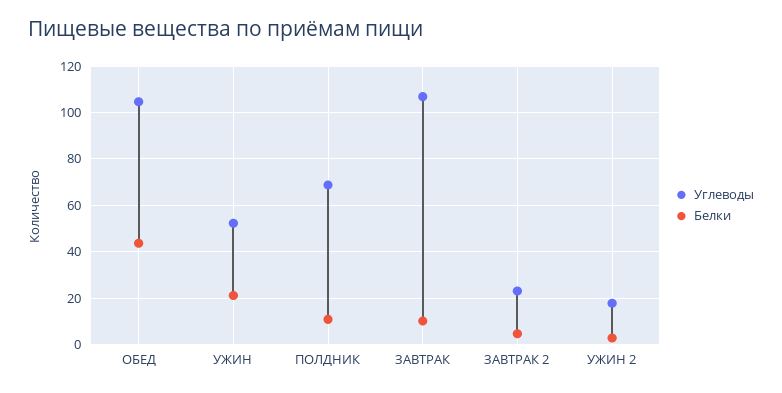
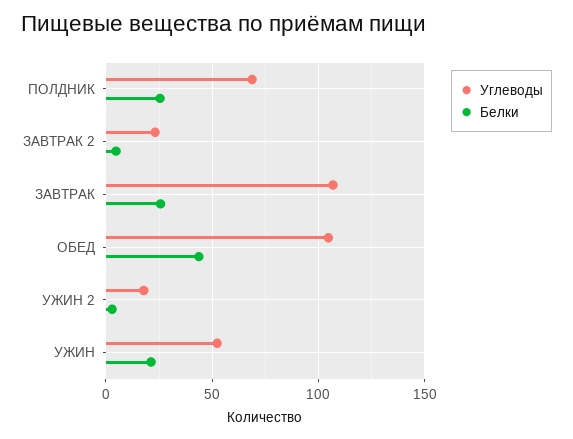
  {
    "Углеводы": {
      "ОБЕД": 105,
      "УЖИН": 50,
      "ПОЛДНИК": 70,
      "ЗАВТРАК": 105,
      "ЗАВТРАК 2": 25,
      "УЖИН 2": 20
    },
    "Белки": {
      "ОБЕД": 45,
      "УЖИН": 20,
-     "ПОЛДНИК": 10,
+     "ПОЛДНИК": 25,
-     "ЗАВТРАК": 10,
+     "ЗАВТРАК": 25,
      "ЗАВТРАК 2": 5,
      "УЖИН 2": 5
    }
  }

